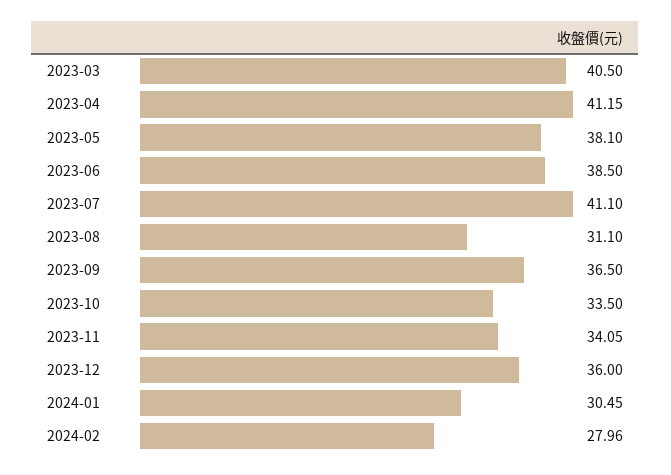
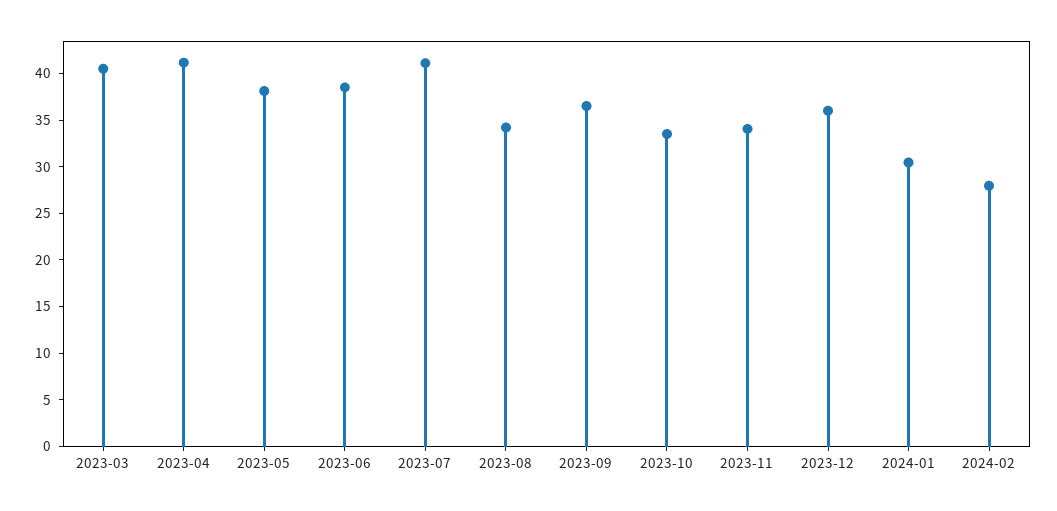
  {
    "2023-03": 40.5,
    "2023-04": 41.15,
    "2023-05": 38.1,
    "2023-06": 38.5,
    "2023-07": 41.1,
-   "2023-08": 31.1,
+   "2023-08": 34,
    "2023-09": 36.5,
    "2023-10": 33.5,
    "2023-11": 34.05,
    "2023-12": 36,
    "2024-01": 30.45,
    "2024-02": 27.96
  }

